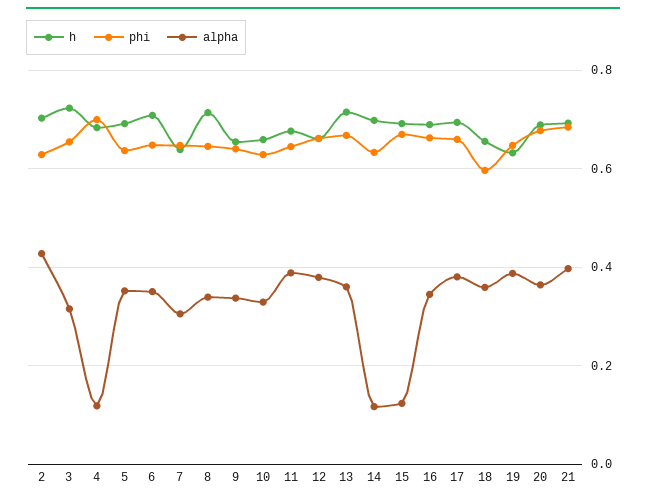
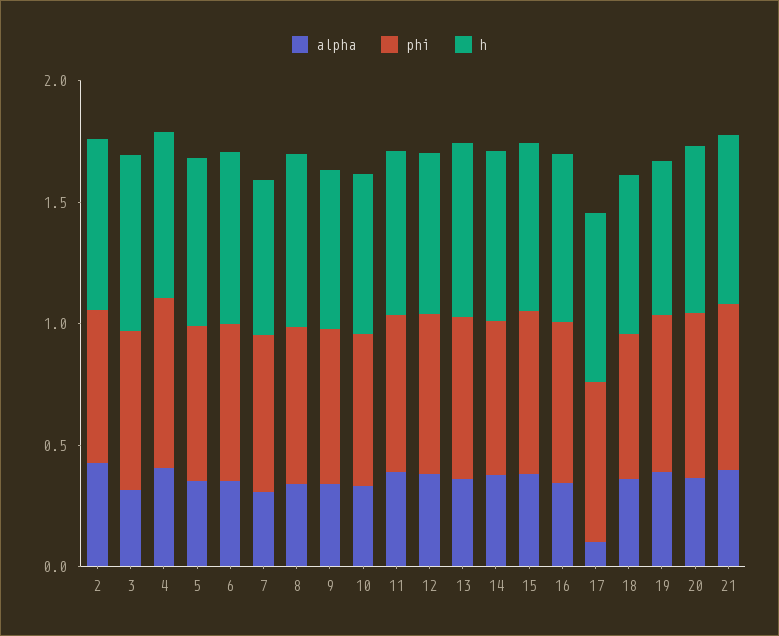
  {
    "h": {
      "2": 0.7,
      "3": 0.72,
      "4": 0.68,
      "5": 0.7,
      "6": 0.7,
      "7": 0.64,
      "8": 0.72,
      "9": 0.66,
      "10": 0.66,
      "11": 0.68,
      "12": 0.66,
      "13": 0.72,
      "14": 0.7,
      "15": 0.7,
      "16": 0.7,
      "17": 0.7,
      "18": 0.66,
      "19": 0.64,
      "20": 0.68,
      "21": 0.7
    },
    "phi": {
      "2": 0.62,
      "3": 0.66,
      "4": 0.7,
      "5": 0.64,
      "6": 0.64,
      "7": 0.64,
      "8": 0.64,
      "9": 0.64,
      "10": 0.62,
      "11": 0.64,
      "12": 0.66,
      "13": 0.66,
      "14": 0.64,
      "15": 0.68,
      "16": 0.66,
      "17": 0.66,
      "18": 0.6,
      "19": 0.64,
      "20": 0.68,
      "21": 0.68
    },
    "alpha": {
      "2": 0.42,
      "3": 0.32,
-     "4": 0.12,
+     "4": 0.4,
      "5": 0.36,
      "6": 0.36,
      "7": 0.3,
      "8": 0.34,
      "9": 0.34,
      "10": 0.32,
      "11": 0.38,
      "12": 0.38,
      "13": 0.36,
-     "14": 0.12,
+     "14": 0.4,
-     "15": 0.12,
+     "15": 0.4,
      "16": 0.34,
-     "17": 0.38,
+     "17": 0.1,
      "18": 0.36,
      "19": 0.38,
      "20": 0.36,
      "21": 0.4
    }
  }

